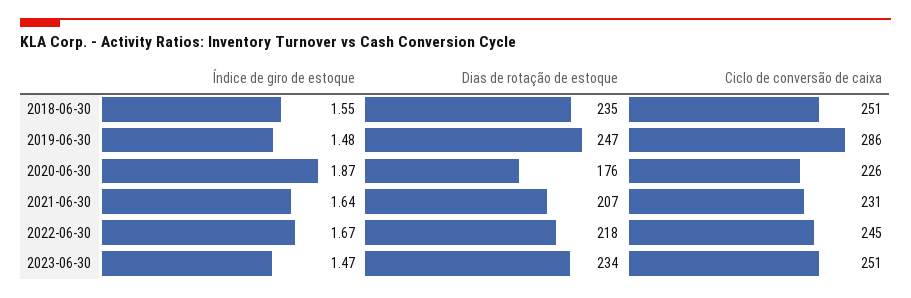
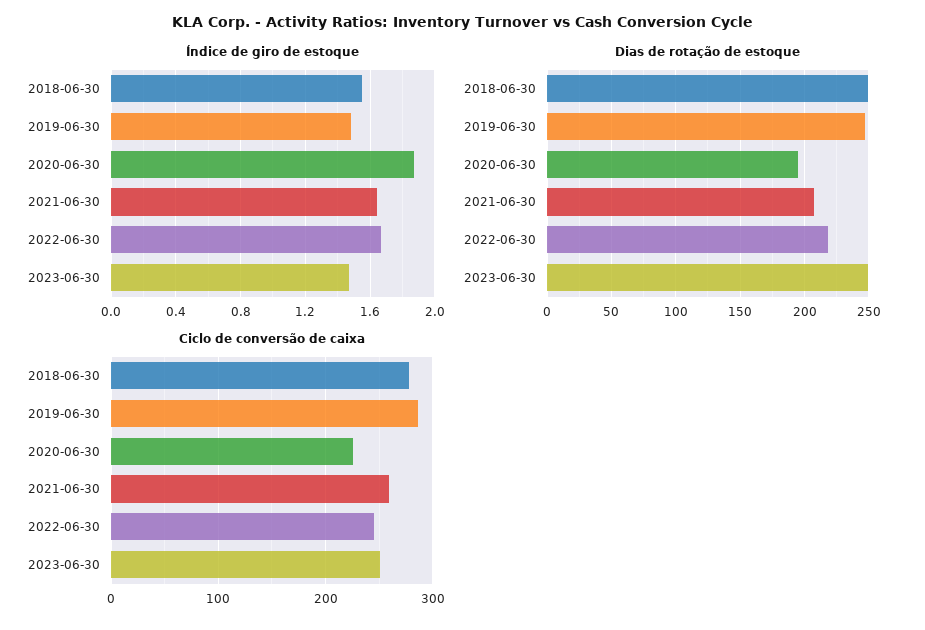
  {
    "Índice de giro de estoque": {
      "2018-06-30": 1.55,
      "2019-06-30": 1.48,
      "2020-06-30": 1.87,
      "2021-06-30": 1.64,
      "2022-06-30": 1.67,
      "2023-06-30": 1.47
    },
    "Dias de rotação de estoque": {
-     "2018-06-30": 235,
+     "2018-06-30": 250,
      "2019-06-30": 247,
-     "2020-06-30": 176,
+     "2020-06-30": 195,
      "2021-06-30": 207,
      "2022-06-30": 218,
-     "2023-06-30": 234
+     "2023-06-30": 250
    },
    "Ciclo de conversão de caixa": {
-     "2018-06-30": 251,
+     "2018-06-30": 280,
      "2019-06-30": 286,
      "2020-06-30": 226,
-     "2021-06-30": 231,
+     "2021-06-30": 260,
      "2022-06-30": 245,
      "2023-06-30": 251
    }
  }

